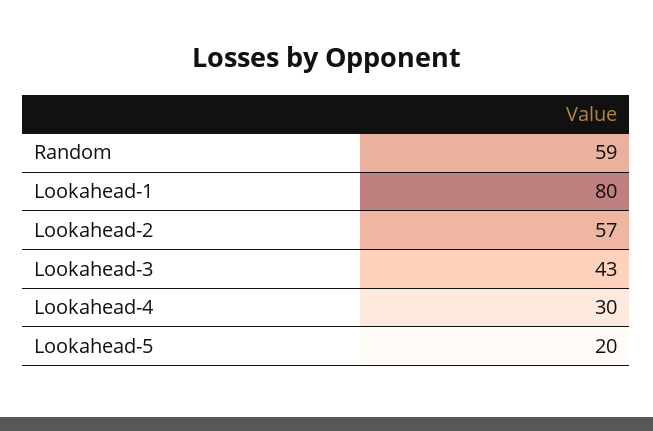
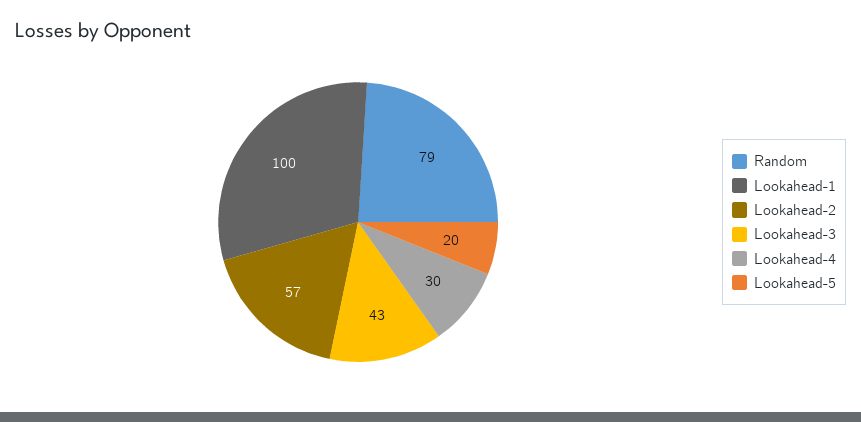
  {
-   "Random": 59,
+   "Random": 79,
-   "Lookahead-1": 80,
+   "Lookahead-1": 100,
    "Lookahead-2": 57,
    "Lookahead-3": 43,
    "Lookahead-4": 30,
    "Lookahead-5": 20
  }

